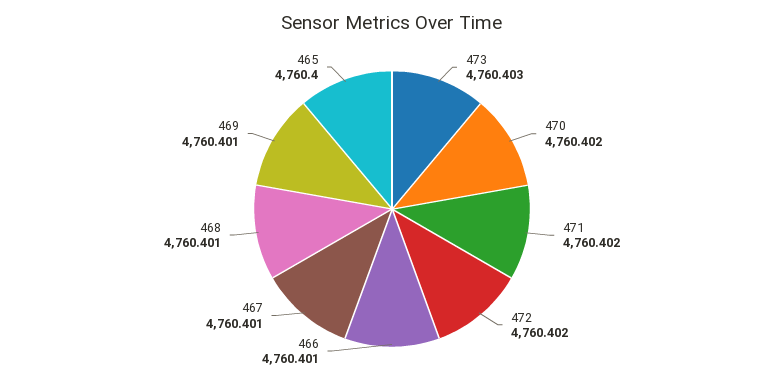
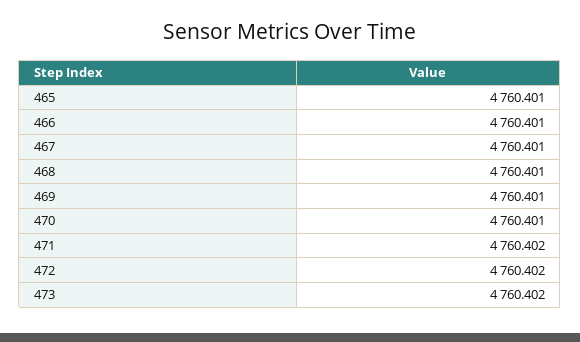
  {
-   "473": 4760.403,
+   "473": 4760.402,
-   "470": 4760.402,
+   "470": 4760.401,
    "471": 4760.402,
    "472": 4760.402,
    "466": 4760.401,
    "467": 4760.401,
    "468": 4760.401,
    "469": 4760.401,
-   "465": 4760.4
+   "465": 4760.401
  }

